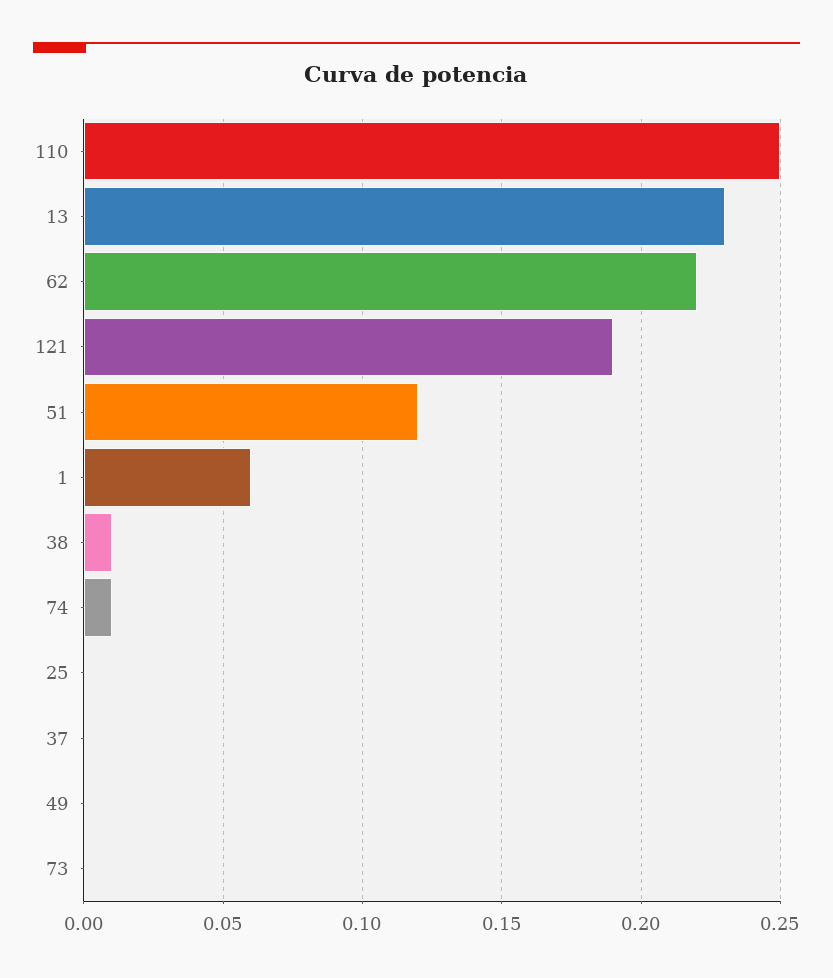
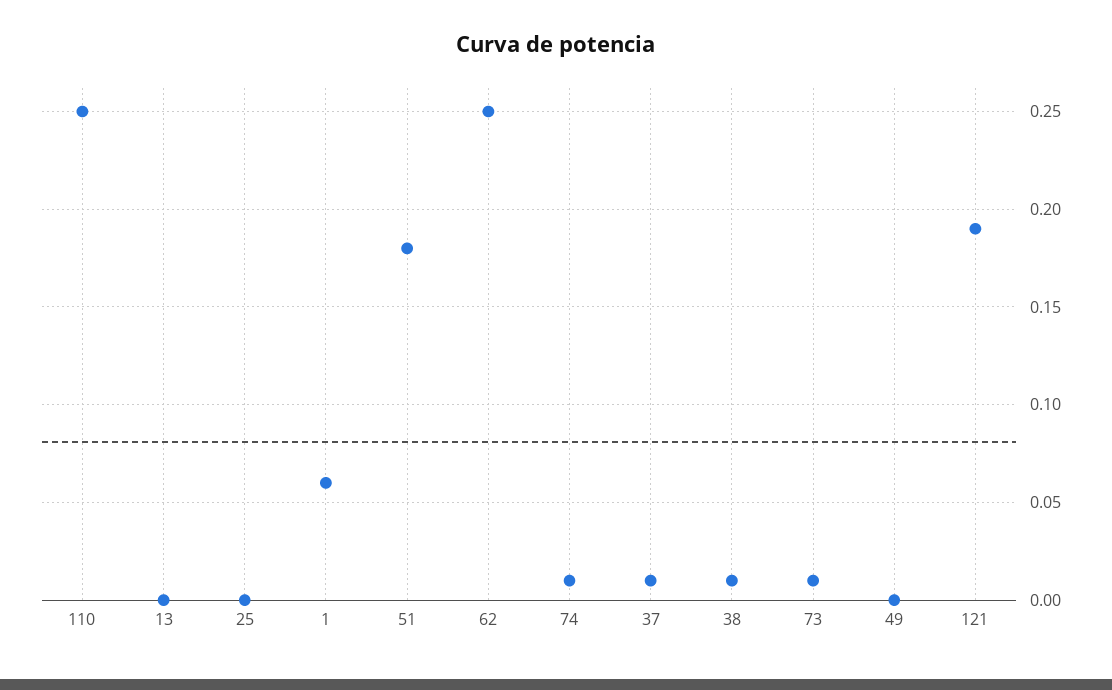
  {
    "110": 0.25,
-   "13": 0.23,
+   "13": 0,
-   "62": 0.22,
+   "62": 0.25,
    "121": 0.19,
-   "51": 0.12,
+   "51": 0.18,
    "1": 0.06,
    "38": 0.01,
    "74": 0.01,
    "25": 0,
-   "37": 0,
+   "37": 0.01,
    "49": 0,
-   "73": 0
+   "73": 0.01
  }

